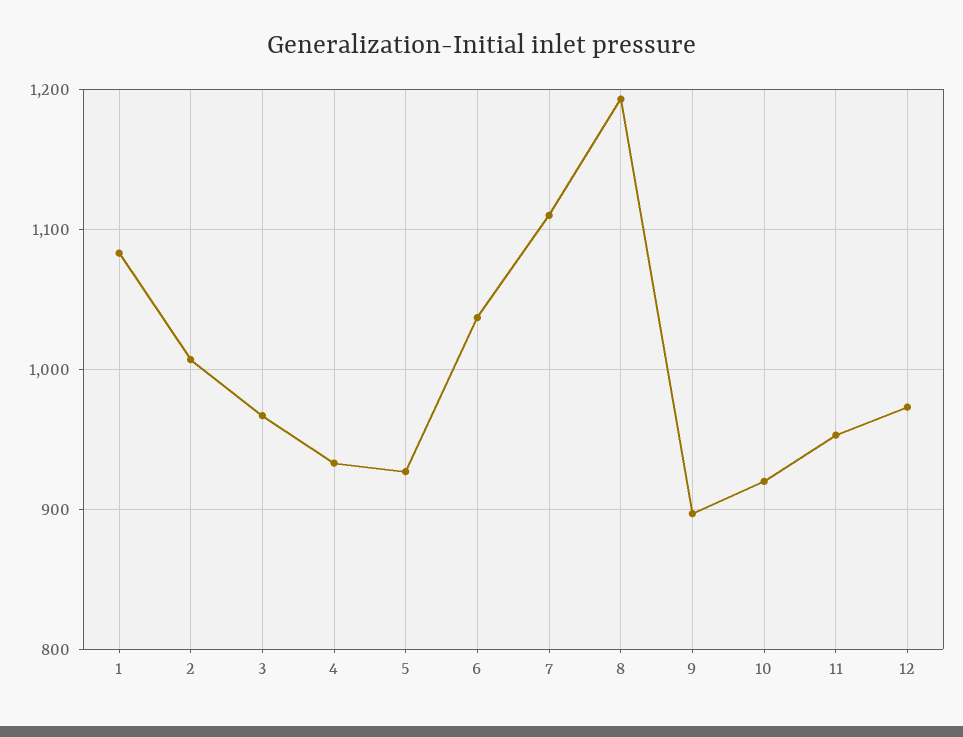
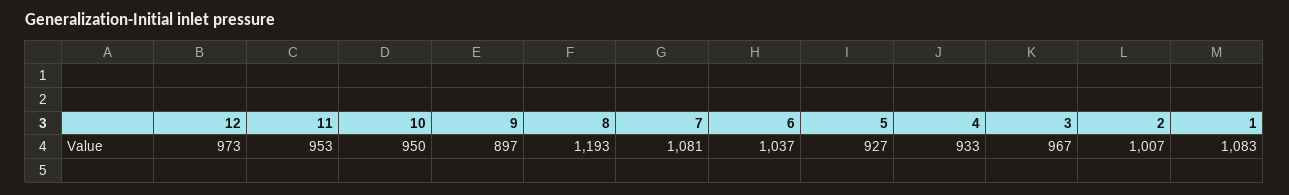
  {
    "1": 1083,
    "2": 1007,
    "3": 967,
    "4": 933,
    "5": 927,
    "6": 1037,
-   "7": 1110,
+   "7": 1081,
    "8": 1193,
    "9": 897,
-   "10": 920,
+   "10": 950,
    "11": 953,
    "12": 973
  }

